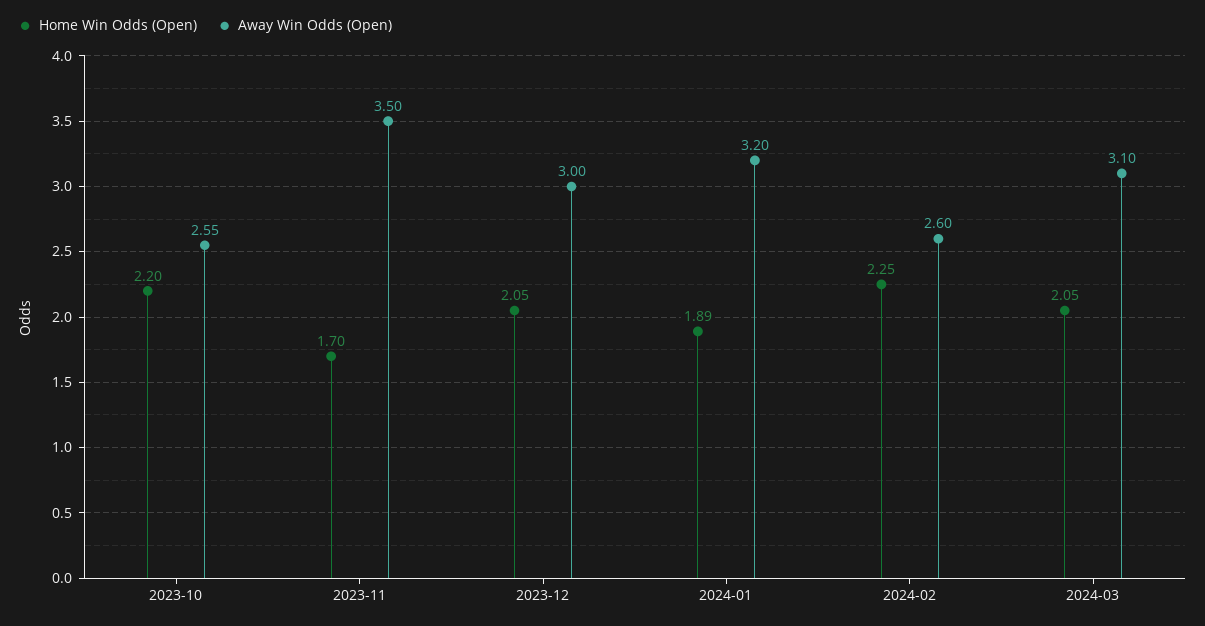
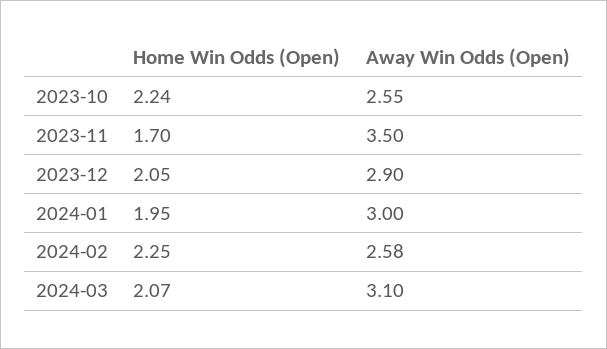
  {
    "Home Win Odds (Open)": {
-     "2023-10": 2.2,
+     "2023-10": 2.24,
      "2023-11": 1.7,
      "2023-12": 2.05,
-     "2024-01": 1.89,
+     "2024-01": 1.95,
      "2024-02": 2.25,
-     "2024-03": 2.05
+     "2024-03": 2.07
    },
    "Away Win Odds (Open)": {
      "2023-10": 2.55,
      "2023-11": 3.5,
-     "2023-12": 3,
+     "2023-12": 2.9,
-     "2024-01": 3.2,
+     "2024-01": 3,
-     "2024-02": 2.6,
+     "2024-02": 2.58,
      "2024-03": 3.1
    }
  }

